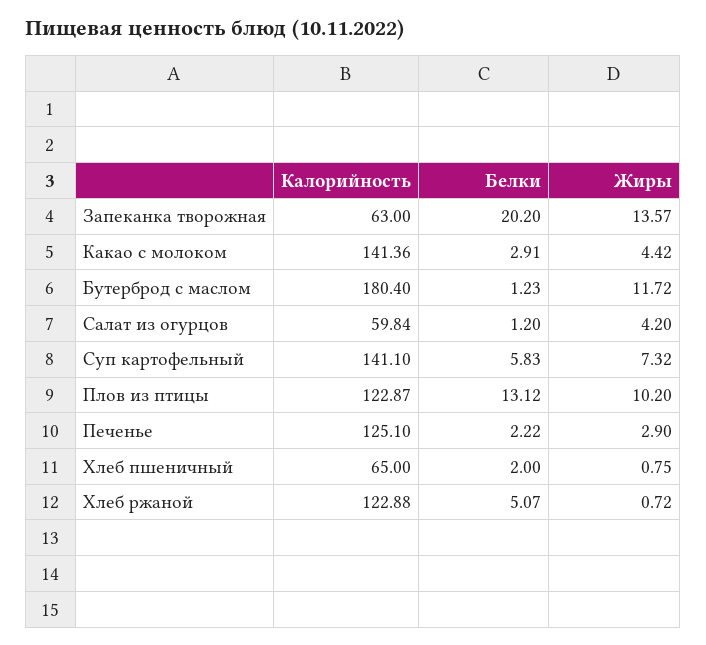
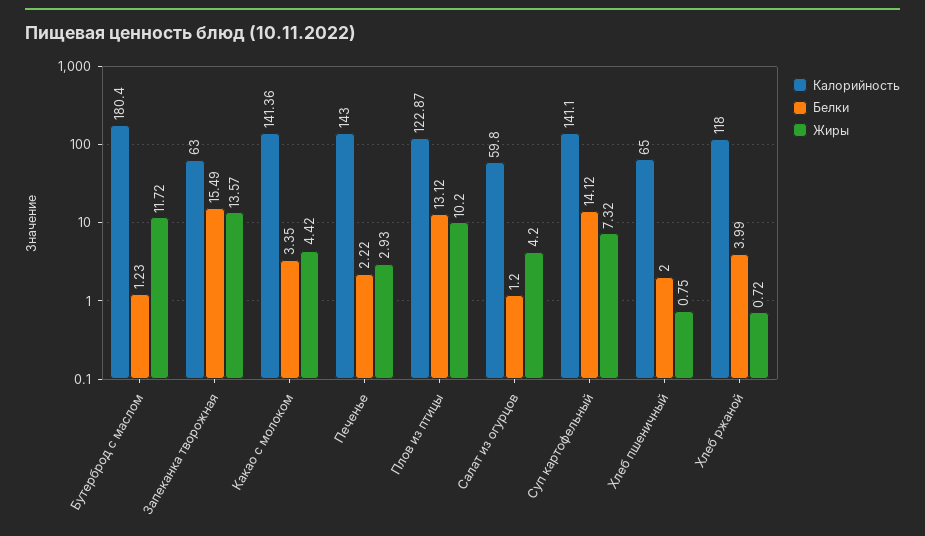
  {
    "Калорийность": {
      "Запеканка творожная": 63,
      "Какао с молоком": 141.36,
      "Бутерброд с маслом": 180.4,
-     "Салат из огурцов": 59.84,
+     "Салат из огурцов": 59.8,
      "Суп картофельный": 141.1,
      "Плов из птицы": 122.87,
-     "Печенье": 125.1,
+     "Печенье": 143,
      "Хлеб пшеничный": 65,
-     "Хлеб ржаной": 122.88
+     "Хлеб ржаной": 118
    },
    "Белки": {
-     "Запеканка творожная": 20.2,
+     "Запеканка творожная": 15.49,
-     "Какао с молоком": 2.91,
+     "Какао с молоком": 3.35,
      "Бутерброд с маслом": 1.23,
      "Салат из огурцов": 1.2,
-     "Суп картофельный": 5.83,
+     "Суп картофельный": 14.12,
      "Плов из птицы": 13.12,
      "Печенье": 2.22,
      "Хлеб пшеничный": 2,
-     "Хлеб ржаной": 5.07
+     "Хлеб ржаной": 3.99
    },
    "Жиры": {
      "Запеканка творожная": 13.57,
      "Какао с молоком": 4.42,
      "Бутерброд с маслом": 11.72,
      "Салат из огурцов": 4.2,
      "Суп картофельный": 7.32,
      "Плов из птицы": 10.2,
-     "Печенье": 2.9,
+     "Печенье": 2.93,
      "Хлеб пшеничный": 0.75,
      "Хлеб ржаной": 0.72
    }
  }

